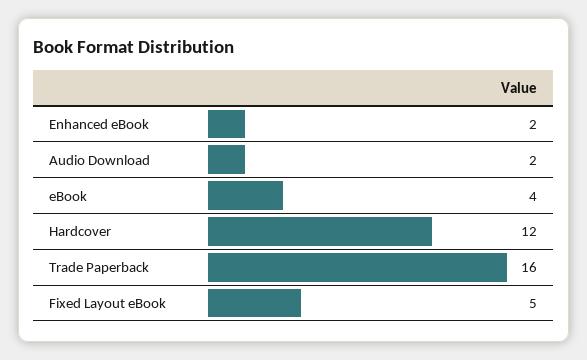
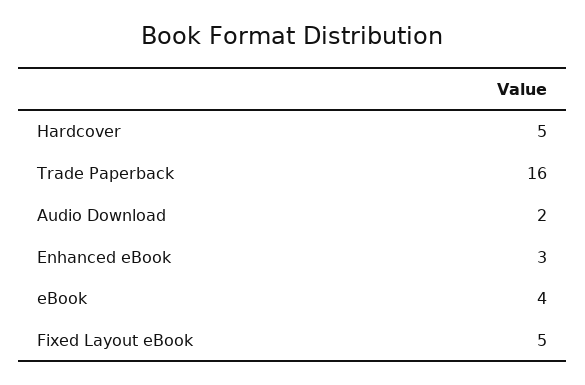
  {
-   "Enhanced eBook": 2,
+   "Enhanced eBook": 3,
    "Audio Download": 2,
    "eBook": 4,
-   "Hardcover": 12,
+   "Hardcover": 5,
    "Trade Paperback": 16,
    "Fixed Layout eBook": 5
  }

